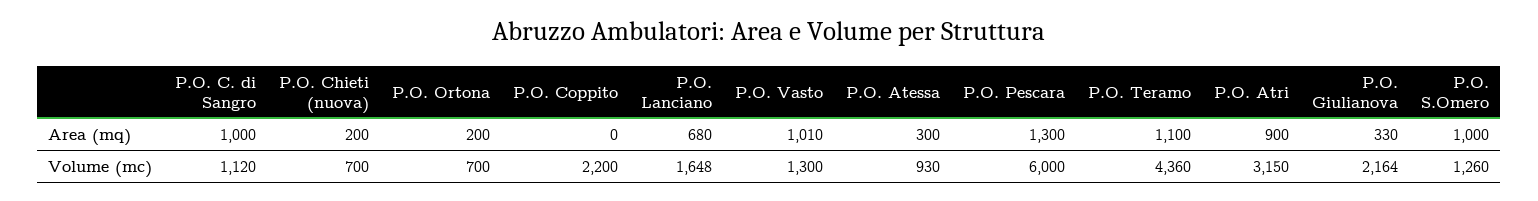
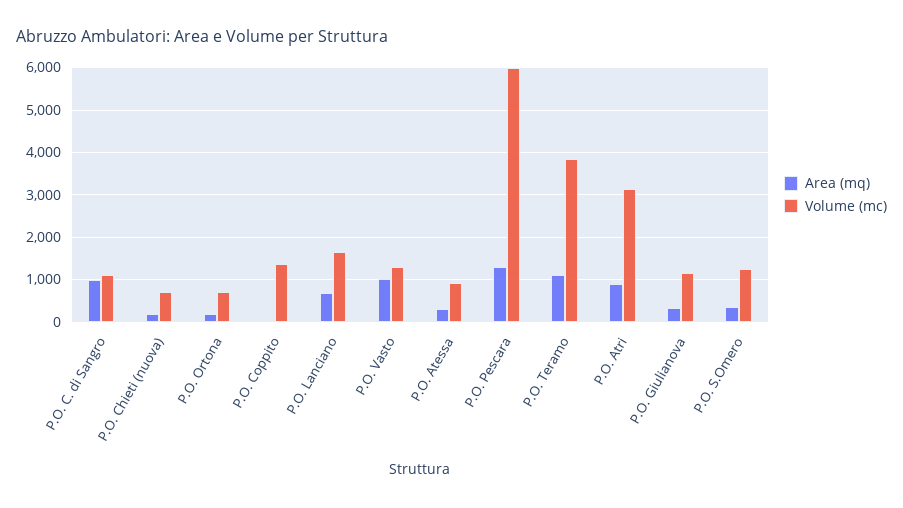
  {
    "Area (mq)": {
      "P.O. C. di Sangro": 1000,
      "P.O. Chieti (nuova)": 200,
      "P.O. Ortona": 200,
      "P.O. Coppito": 0,
      "P.O. Lanciano": 680,
      "P.O. Vasto": 1010,
      "P.O. Atessa": 300,
      "P.O. Pescara": 1300,
      "P.O. Teramo": 1100,
      "P.O. Atri": 900,
      "P.O. Giulianova": 330,
-     "P.O. S.Omero": 1000
+     "P.O. S.Omero": 400
    },
    "Volume (mc)": {
      "P.O. C. di Sangro": 1120,
      "P.O. Chieti (nuova)": 700,
      "P.O. Ortona": 700,
-     "P.O. Coppito": 2200,
+     "P.O. Coppito": 1400,
      "P.O. Lanciano": 1648,
      "P.O. Vasto": 1300,
      "P.O. Atessa": 930,
      "P.O. Pescara": 6000,
-     "P.O. Teramo": 4360,
+     "P.O. Teramo": 3800,
      "P.O. Atri": 3150,
-     "P.O. Giulianova": 2164,
+     "P.O. Giulianova": 1200,
      "P.O. S.Omero": 1260
    }
  }

